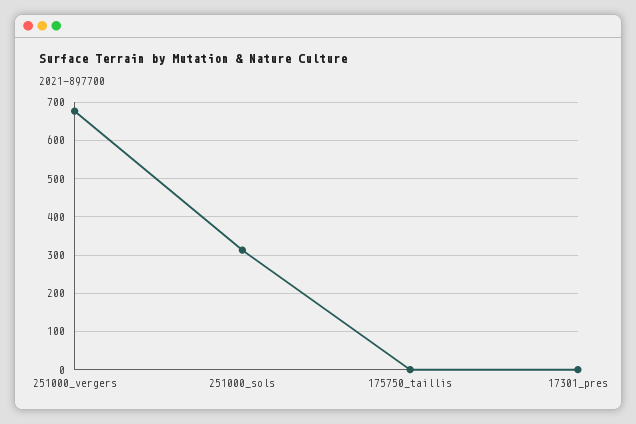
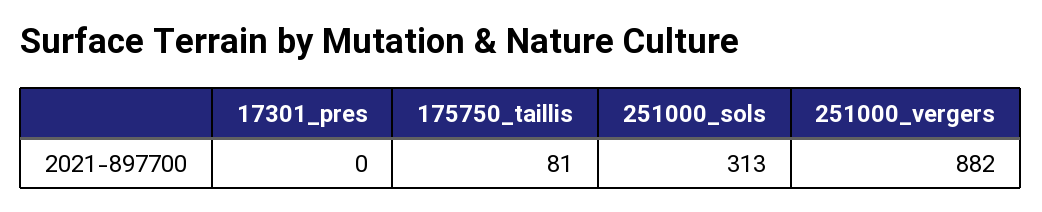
  {
-   "251000_vergers": 680,
+   "251000_vergers": 882,
    "251000_sols": 313,
-   "175750_taillis": 0,
+   "175750_taillis": 81,
    "17301_pres": 0
  }

